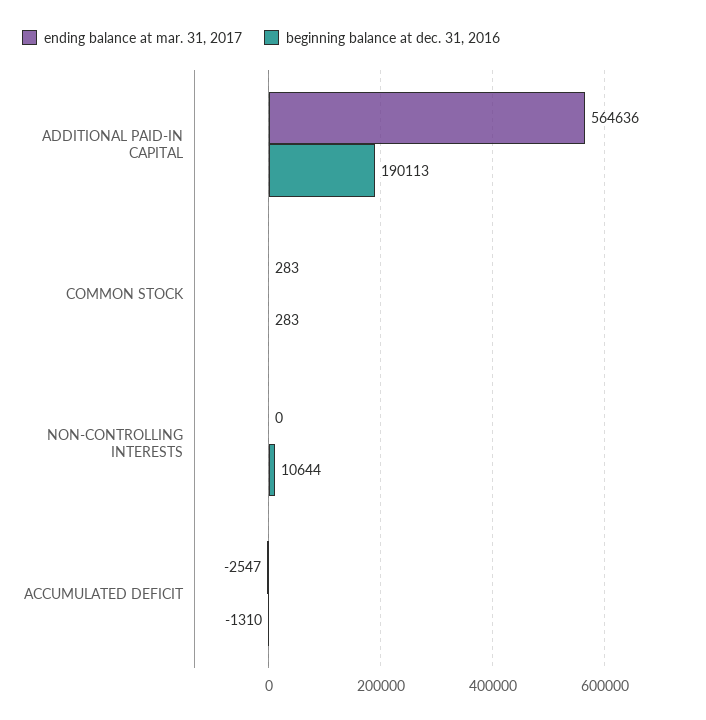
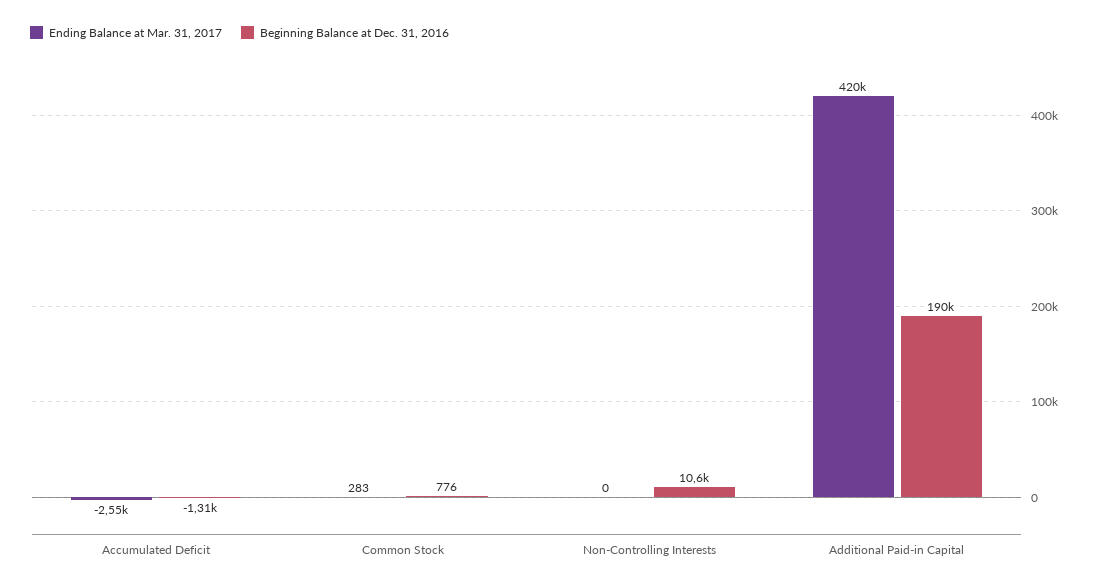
  {
    "ending balance at mar. 31, 2017": {
-     "ADDITIONAL PAID-IN CAPITAL": 564636,
+     "ADDITIONAL PAID-IN CAPITAL": 420000,
      "COMMON STOCK": 283,
      "NON-CONTROLLING INTERESTS": 0,
      "ACCUMULATED DEFICIT": -2547
    },
    "beginning balance at dec. 31, 2016": {
      "ADDITIONAL PAID-IN CAPITAL": 190113,
-     "COMMON STOCK": 283,
+     "COMMON STOCK": 776,
      "NON-CONTROLLING INTERESTS": 10644,
      "ACCUMULATED DEFICIT": -1310
    }
  }

